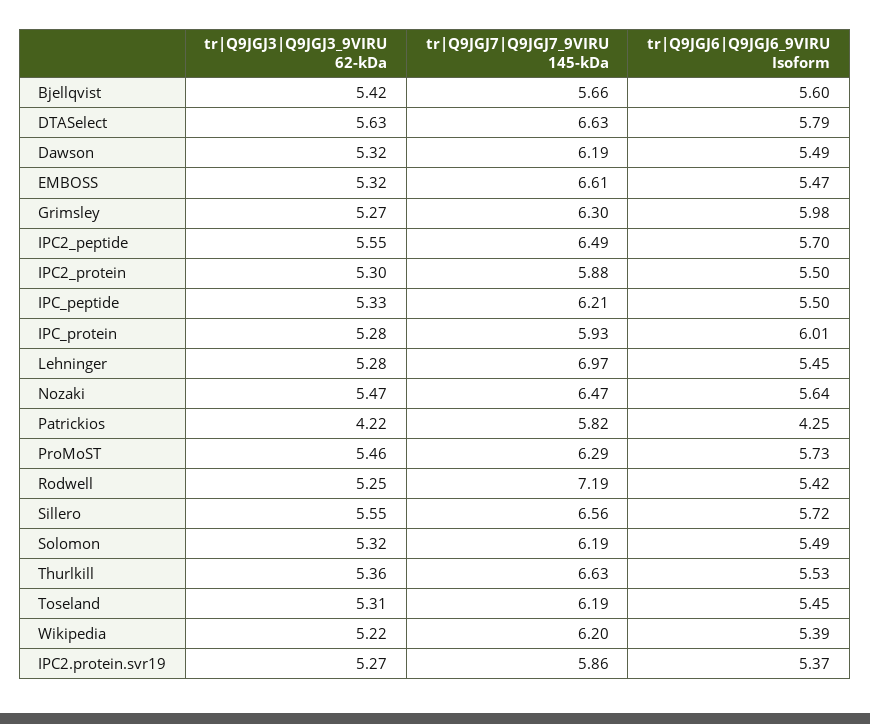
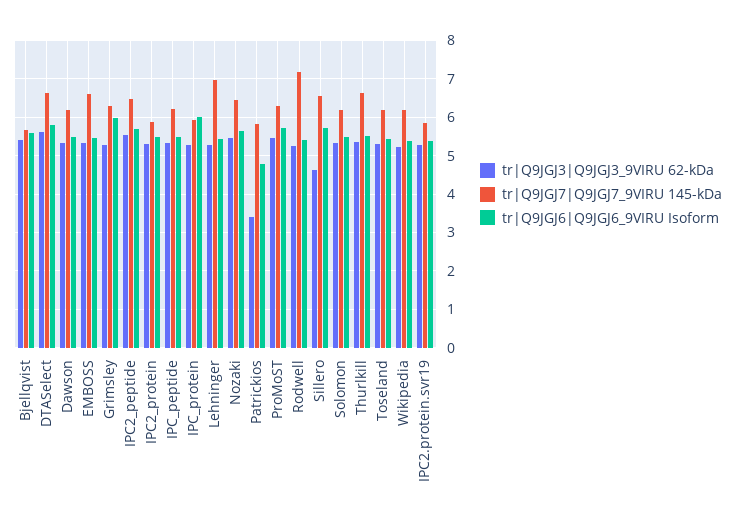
  {
    "tr|Q9JGJ3|Q9JGJ3_9VIRU 62-kDa": {
      "Bjellqvist": 5.42,
      "DTASelect": 5.63,
      "Dawson": 5.32,
      "EMBOSS": 5.32,
      "Grimsley": 5.27,
      "IPC2_peptide": 5.55,
      "IPC2_protein": 5.3,
      "IPC_peptide": 5.33,
      "IPC_protein": 5.28,
      "Lehninger": 5.28,
      "Nozaki": 5.47,
-     "Patrickios": 4.22,
+     "Patrickios": 3.4,
      "ProMoST": 5.46,
      "Rodwell": 5.25,
-     "Sillero": 5.55,
+     "Sillero": 4.6,
      "Solomon": 5.32,
      "Thurlkill": 5.36,
      "Toseland": 5.31,
      "Wikipedia": 5.22,
      "IPC2.protein.svr19": 5.27
    },
    "tr|Q9JGJ7|Q9JGJ7_9VIRU 145-kDa": {
      "Bjellqvist": 5.66,
      "DTASelect": 6.63,
      "Dawson": 6.19,
      "EMBOSS": 6.61,
      "Grimsley": 6.3,
      "IPC2_peptide": 6.49,
      "IPC2_protein": 5.88,
      "IPC_peptide": 6.21,
      "IPC_protein": 5.93,
      "Lehninger": 6.97,
      "Nozaki": 6.47,
      "Patrickios": 5.82,
      "ProMoST": 6.29,
      "Rodwell": 7.19,
      "Sillero": 6.56,
      "Solomon": 6.19,
      "Thurlkill": 6.63,
      "Toseland": 6.19,
      "Wikipedia": 6.2,
      "IPC2.protein.svr19": 5.86
    },
    "tr|Q9JGJ6|Q9JGJ6_9VIRU Isoform": {
      "Bjellqvist": 5.6,
      "DTASelect": 5.79,
      "Dawson": 5.49,
      "EMBOSS": 5.47,
      "Grimsley": 5.98,
      "IPC2_peptide": 5.7,
      "IPC2_protein": 5.5,
      "IPC_peptide": 5.5,
      "IPC_protein": 6.01,
      "Lehninger": 5.45,
      "Nozaki": 5.64,
-     "Patrickios": 4.25,
+     "Patrickios": 4.8,
      "ProMoST": 5.73,
      "Rodwell": 5.42,
      "Sillero": 5.72,
      "Solomon": 5.49,
      "Thurlkill": 5.53,
      "Toseland": 5.45,
      "Wikipedia": 5.39,
      "IPC2.protein.svr19": 5.37
    }
  }

